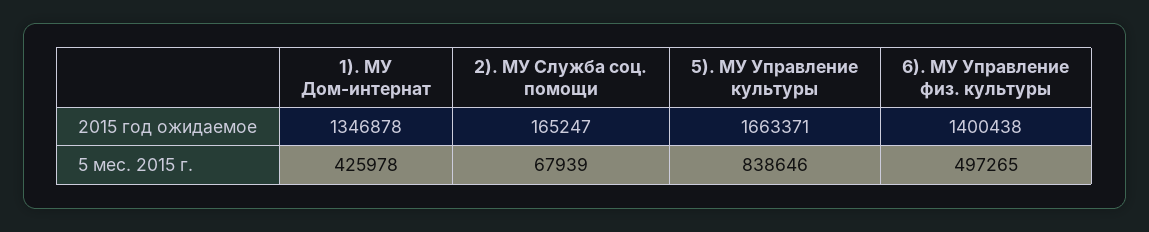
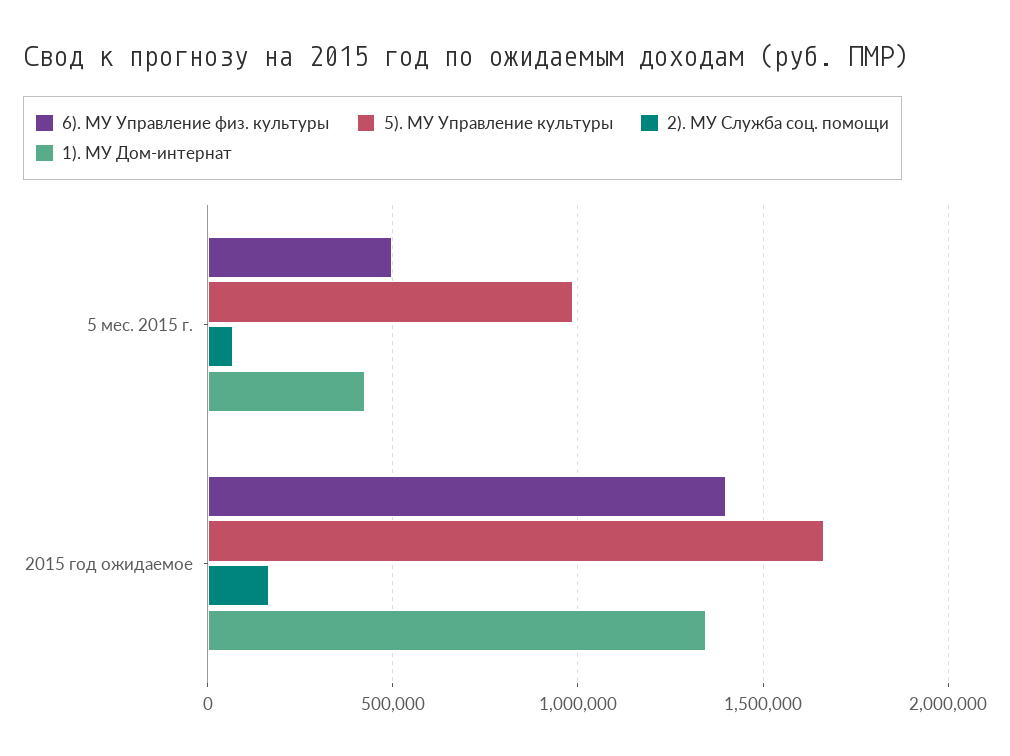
  {
    "1). МУ Дом-интернат": {
      "2015 год ожидаемое": 1346878,
      "5 мес. 2015 г.": 425978
    },
    "2). МУ Служба соц. помощи": {
      "2015 год ожидаемое": 165247,
      "5 мес. 2015 г.": 67939
    },
    "5). МУ Управление культуры": {
      "2015 год ожидаемое": 1663371,
-     "5 мес. 2015 г.": 838646
+     "5 мес. 2015 г.": 1000000
    },
    "6). МУ Управление физ. культуры": {
      "2015 год ожидаемое": 1400438,
      "5 мес. 2015 г.": 497265
    }
  }

